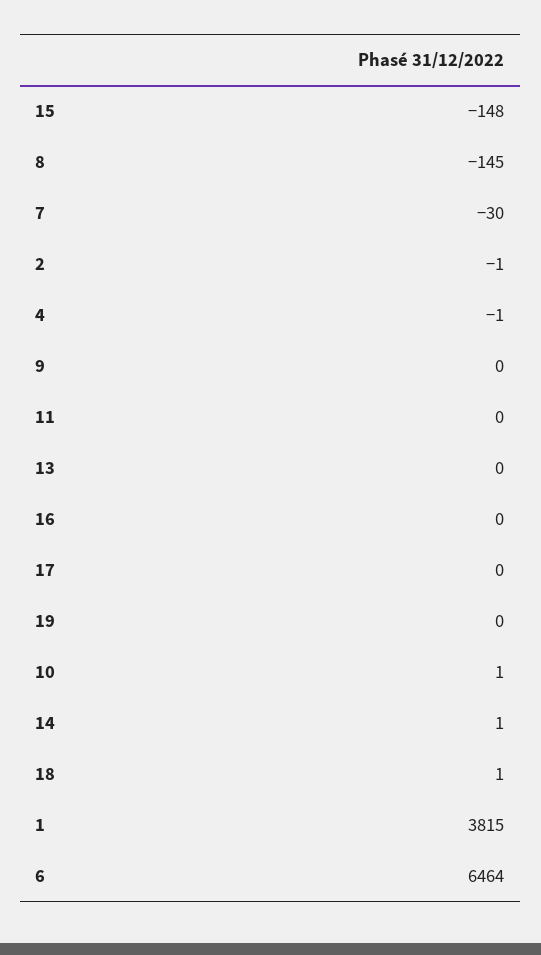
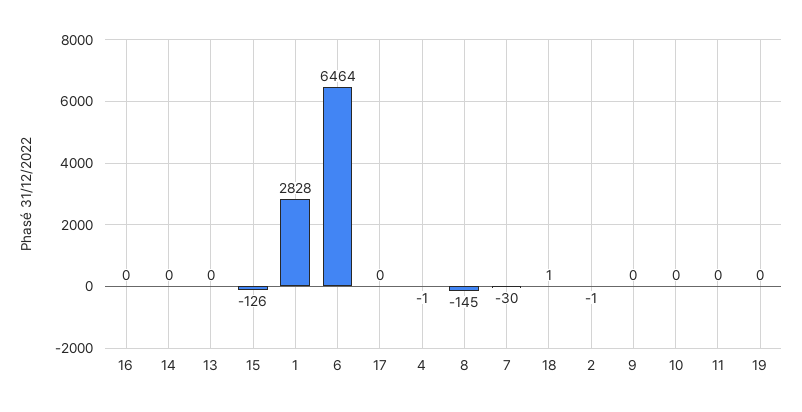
  {
-   "15": -148,
+   "15": -126,
    "8": -145,
    "7": -30,
    "2": -1,
    "4": -1,
    "9": 0,
    "11": 0,
    "13": 0,
    "16": 0,
    "17": 0,
    "19": 0,
-   "10": 1,
+   "10": 0,
-   "14": 1,
+   "14": 0,
    "18": 1,
-   "1": 3815,
+   "1": 2828,
    "6": 6464
  }

